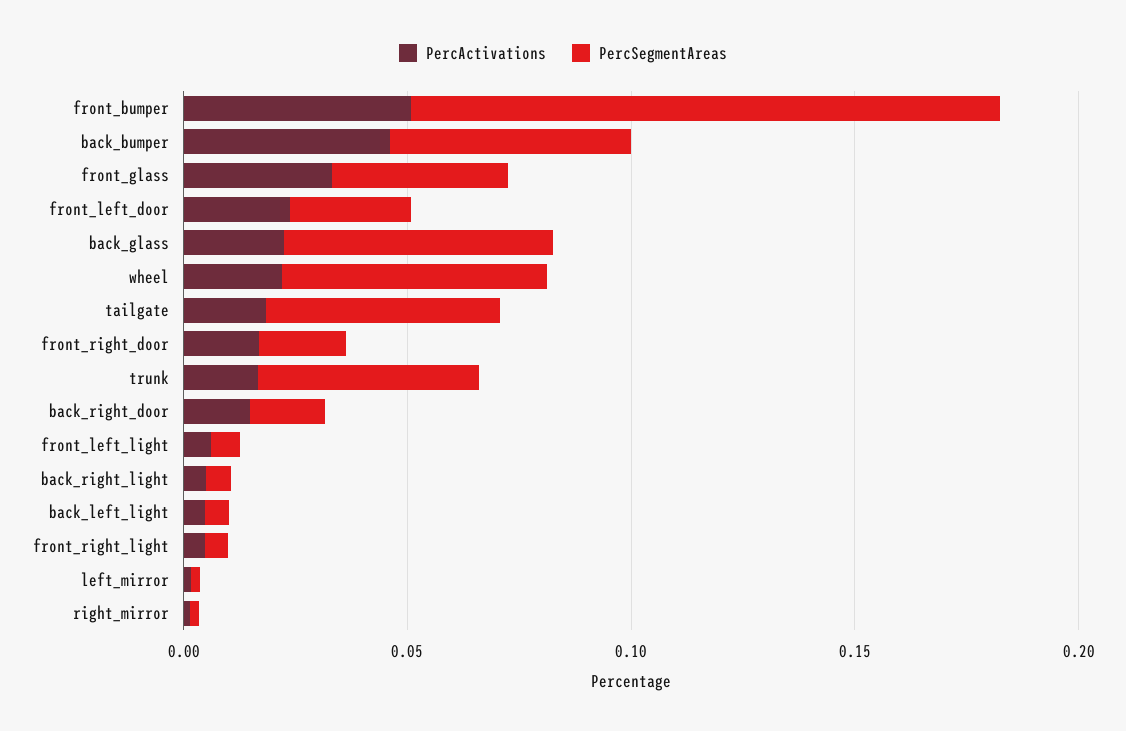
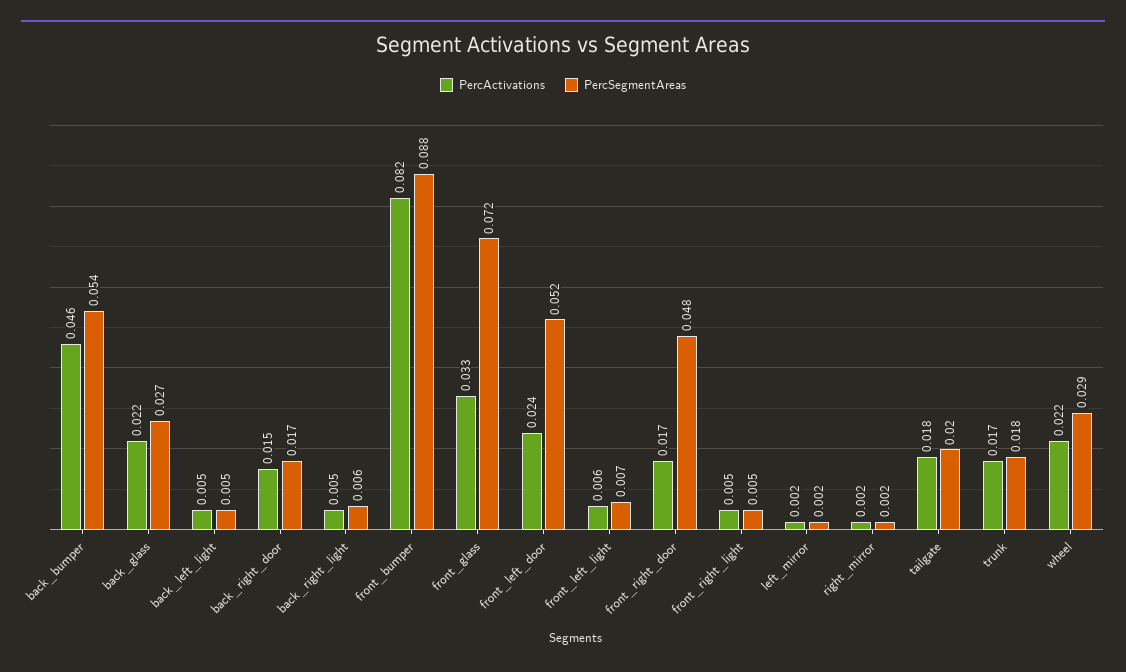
  {
    "PercActivations": {
-     "front_bumper": 0.05,
+     "front_bumper": 0.082,
      "back_bumper": 0.046,
      "front_glass": 0.033,
      "front_left_door": 0.024,
      "back_glass": 0.022,
      "wheel": 0.022,
      "tailgate": 0.018,
      "front_right_door": 0.017,
      "trunk": 0.017,
      "back_right_door": 0.015,
      "front_left_light": 0.006,
      "back_right_light": 0.005,
      "back_left_light": 0.005,
      "front_right_light": 0.005,
      "left_mirror": 0.002,
      "right_mirror": 0.002
    },
    "PercSegmentAreas": {
-     "front_bumper": 0.13,
+     "front_bumper": 0.088,
      "back_bumper": 0.054,
-     "front_glass": 0.04,
+     "front_glass": 0.072,
-     "front_left_door": 0.03,
+     "front_left_door": 0.052,
-     "back_glass": 0.06,
+     "back_glass": 0.027,
-     "wheel": 0.06,
+     "wheel": 0.029,
-     "tailgate": 0.05,
+     "tailgate": 0.02,
-     "front_right_door": 0.02,
+     "front_right_door": 0.048,
-     "trunk": 0.05,
+     "trunk": 0.018,
      "back_right_door": 0.017,
      "front_left_light": 0.007,
      "back_right_light": 0.006,
      "back_left_light": 0.005,
      "front_right_light": 0.005,
      "left_mirror": 0.002,
      "right_mirror": 0.002
    }
  }

